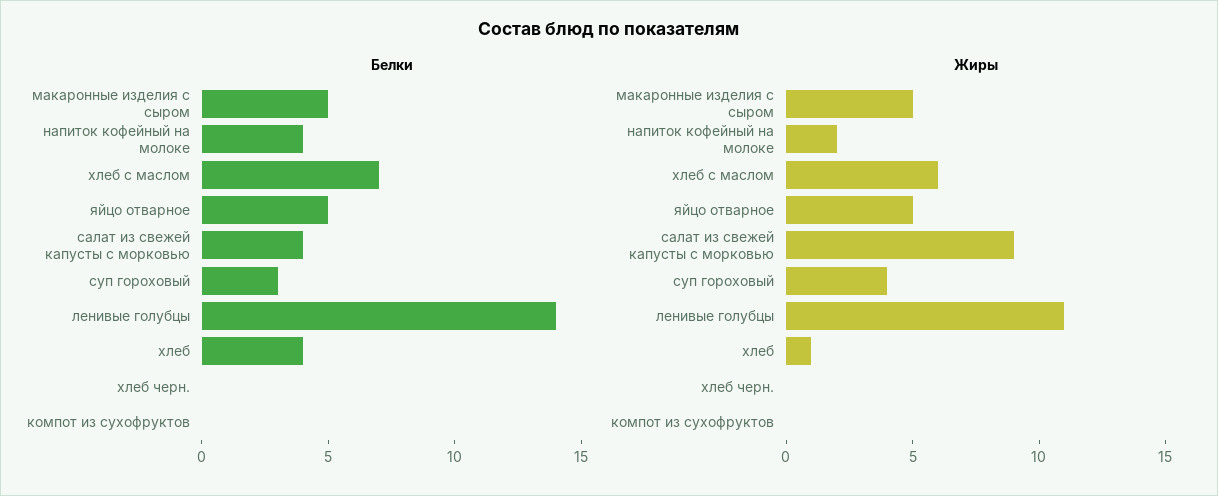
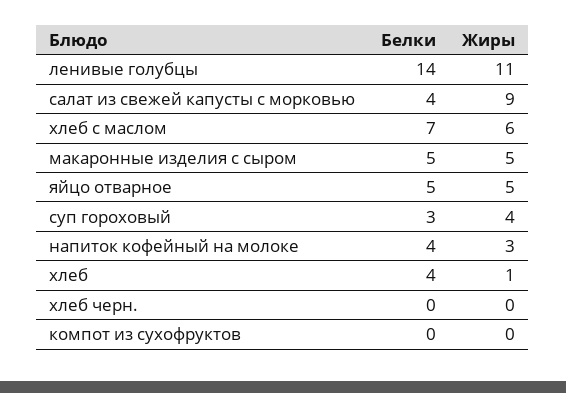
  {
    "Белки": {
      "макаронные изделия с сыром": 5,
      "напиток кофейный на молоке": 4,
      "хлеб с маслом": 7,
      "яйцо отварное": 5,
      "салат из свежей капусты с морковью": 4,
      "суп гороховый": 3,
      "ленивые голубцы": 14,
      "хлеб": 4,
      "хлеб черн.": 0,
      "компот из сухофруктов": 0
    },
    "Жиры": {
      "макаронные изделия с сыром": 5,
-     "напиток кофейный на молоке": 2,
+     "напиток кофейный на молоке": 3,
      "хлеб с маслом": 6,
      "яйцо отварное": 5,
      "салат из свежей капусты с морковью": 9,
      "суп гороховый": 4,
      "ленивые голубцы": 11,
      "хлеб": 1,
      "хлеб черн.": 0,
      "компот из сухофруктов": 0
    }
  }

